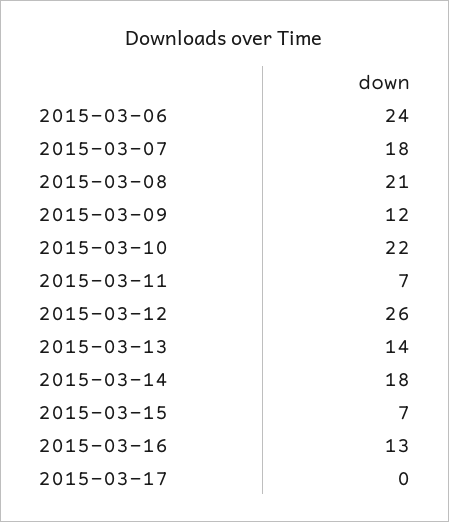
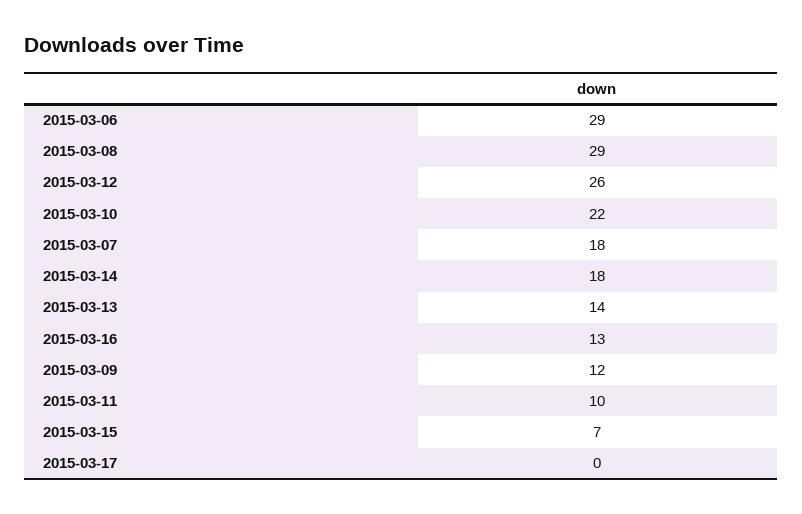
  {
-   "2015-03-06": 24,
+   "2015-03-06": 29,
    "2015-03-07": 18,
-   "2015-03-08": 21,
+   "2015-03-08": 29,
    "2015-03-09": 12,
    "2015-03-10": 22,
-   "2015-03-11": 7,
+   "2015-03-11": 10,
    "2015-03-12": 26,
    "2015-03-13": 14,
    "2015-03-14": 18,
    "2015-03-15": 7,
    "2015-03-16": 13,
    "2015-03-17": 0
  }

